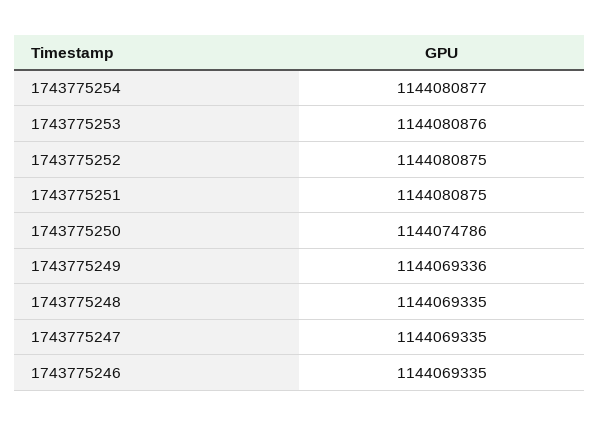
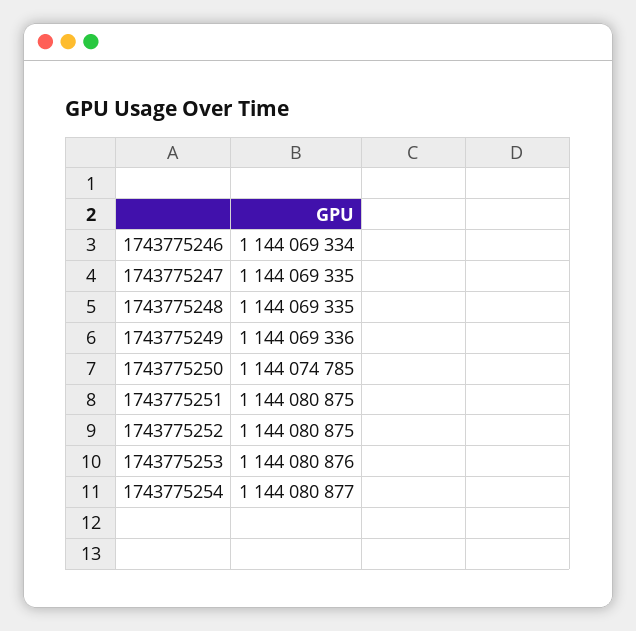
  {
    "1743775254": 1144080877,
    "1743775253": 1144080876,
    "1743775252": 1144080875,
    "1743775251": 1144080875,
-   "1743775250": 1144074786,
+   "1743775250": 1144074785,
    "1743775249": 1144069336,
    "1743775248": 1144069335,
    "1743775247": 1144069335,
-   "1743775246": 1144069335
+   "1743775246": 1144069334
  }

